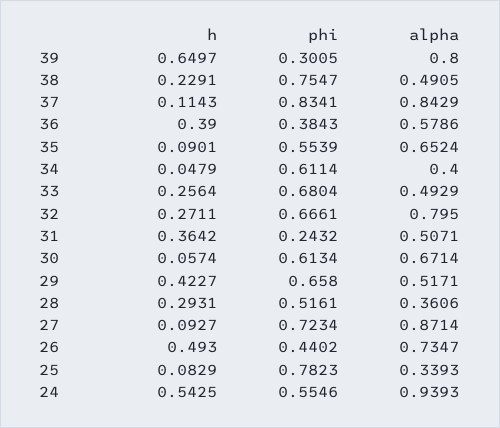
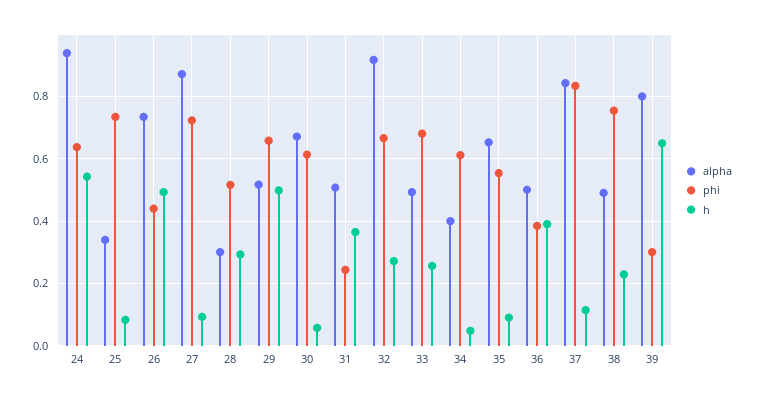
  {
    "h": {
      "39": 0.6497,
      "38": 0.2291,
      "37": 0.1143,
      "36": 0.39,
      "35": 0.0901,
      "34": 0.0479,
      "33": 0.2564,
      "32": 0.2711,
      "31": 0.3642,
      "30": 0.0574,
-     "29": 0.4227,
+     "29": 0.5,
      "28": 0.2931,
      "27": 0.0927,
      "26": 0.493,
      "25": 0.0829,
      "24": 0.5425
    },
    "phi": {
      "39": 0.3005,
      "38": 0.7547,
      "37": 0.8341,
      "36": 0.3843,
      "35": 0.5539,
      "34": 0.6114,
      "33": 0.6804,
      "32": 0.6661,
      "31": 0.2432,
      "30": 0.6134,
      "29": 0.658,
      "28": 0.5161,
      "27": 0.7234,
      "26": 0.4402,
-     "25": 0.7823,
+     "25": 0.74,
-     "24": 0.5546
+     "24": 0.64
    },
    "alpha": {
      "39": 0.8,
      "38": 0.4905,
      "37": 0.8429,
-     "36": 0.5786,
+     "36": 0.5,
      "35": 0.6524,
      "34": 0.4,
      "33": 0.4929,
-     "32": 0.795,
+     "32": 0.92,
      "31": 0.5071,
      "30": 0.6714,
      "29": 0.5171,
-     "28": 0.3606,
+     "28": 0.3,
      "27": 0.8714,
      "26": 0.7347,
      "25": 0.3393,
      "24": 0.9393
    }
  }

